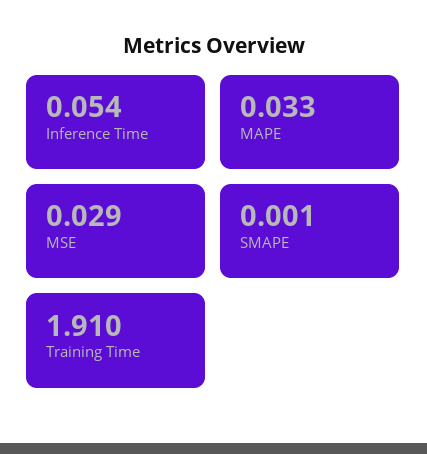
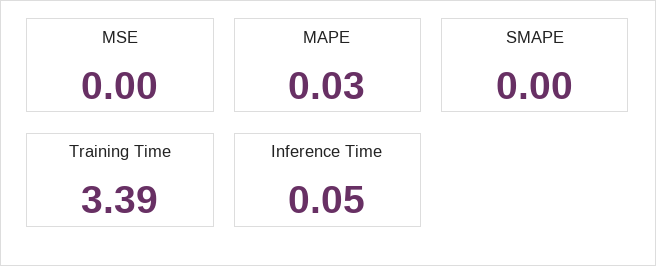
  {
    "Inference Time": 0.054,
    "MAPE": 0.033,
-   "MSE": 0.029,
+   "MSE": 0,
    "SMAPE": 0.001,
-   "Training Time": 1.91
+   "Training Time": 3.39
  }

